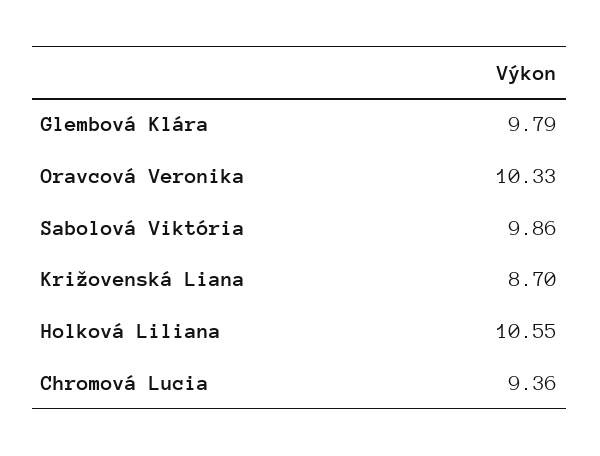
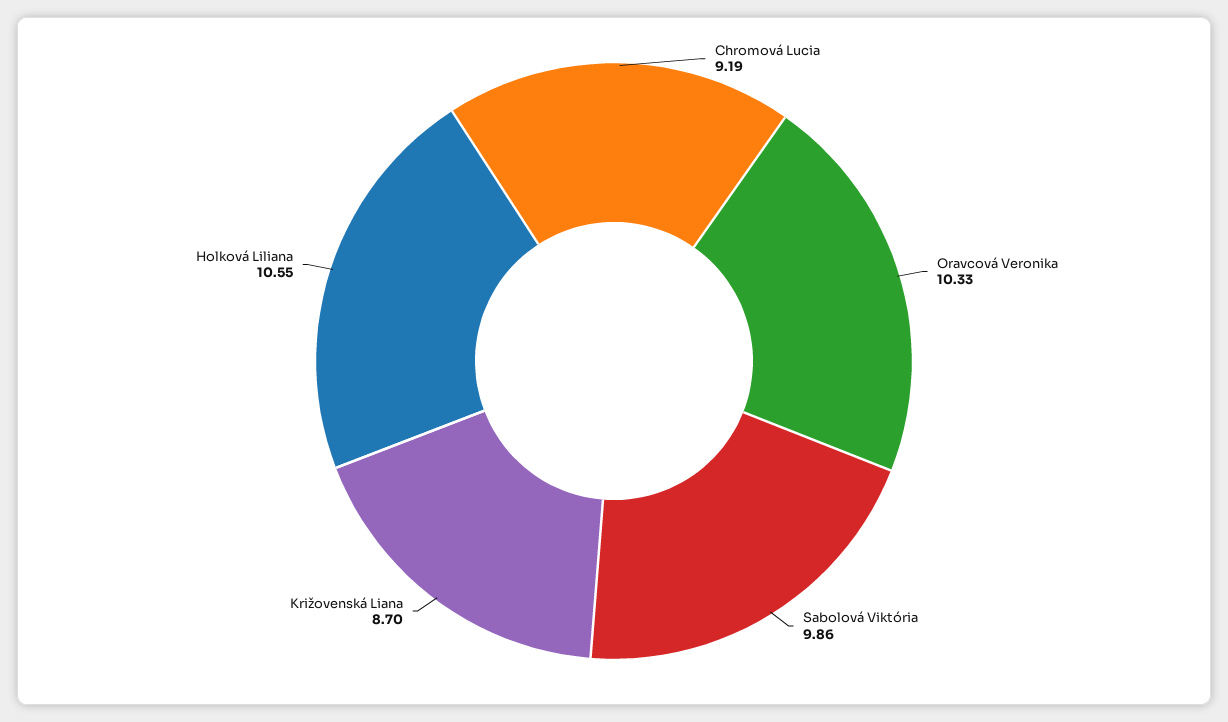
  {
-   "Glembová Klára": 9.79,
    "Oravcová Veronika": 10.33,
    "Sabolová Viktória": 9.86,
    "Križovenská Liana": 8.7,
    "Holková Liliana": 10.55,
-   "Chromová Lucia": 9.36
+   "Chromová Lucia": 9.19
  }

